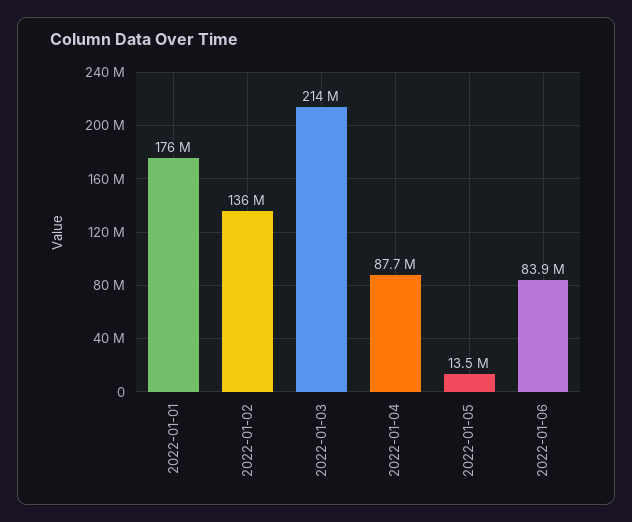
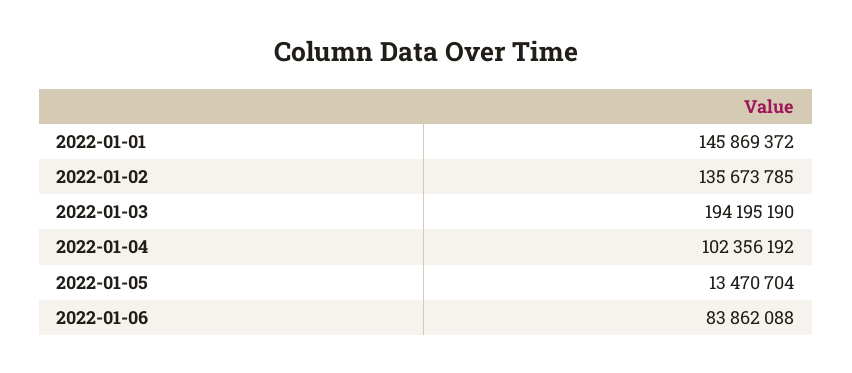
  {
-   "2022-01-01": 176000000,
+   "2022-01-01": 145869372,
    "2022-01-02": 135673785,
-   "2022-01-03": 214000000,
+   "2022-01-03": 194195190,
-   "2022-01-04": 87700000,
+   "2022-01-04": 102356192,
    "2022-01-05": 13470704,
    "2022-01-06": 83862088
  }

